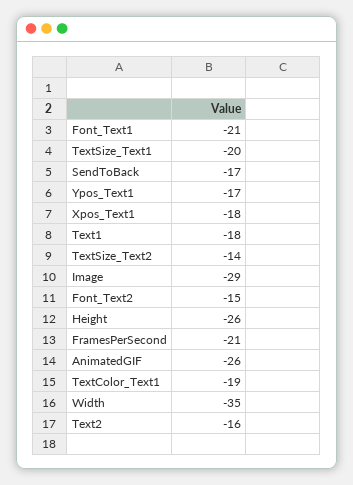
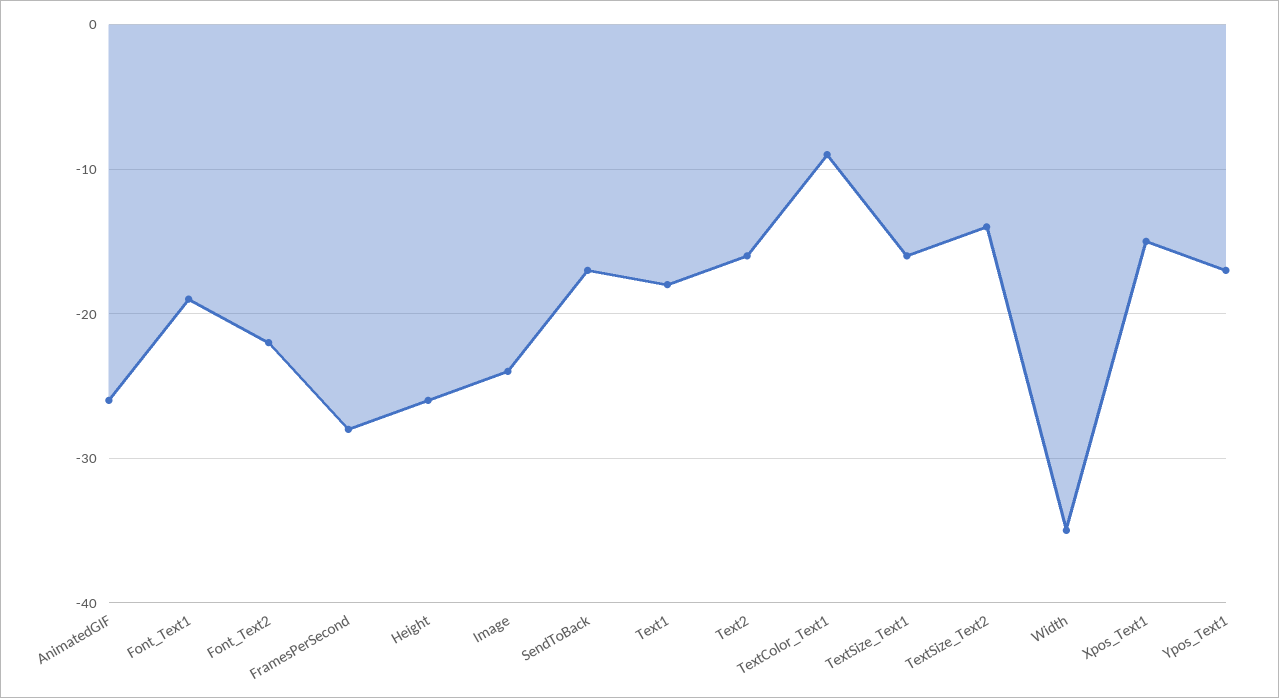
  {
-   "Font_Text1": -21,
+   "Font_Text1": -19,
-   "TextSize_Text1": -20,
+   "TextSize_Text1": -16,
    "SendToBack": -17,
    "Ypos_Text1": -17,
-   "Xpos_Text1": -18,
+   "Xpos_Text1": -15,
    "Text1": -18,
    "TextSize_Text2": -14,
-   "Image": -29,
+   "Image": -24,
-   "Font_Text2": -15,
+   "Font_Text2": -22,
    "Height": -26,
-   "FramesPerSecond": -21,
+   "FramesPerSecond": -28,
    "AnimatedGIF": -26,
-   "TextColor_Text1": -19,
+   "TextColor_Text1": -9,
    "Width": -35,
    "Text2": -16
  }

